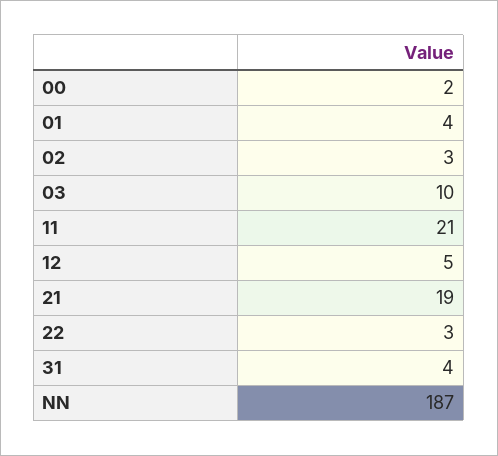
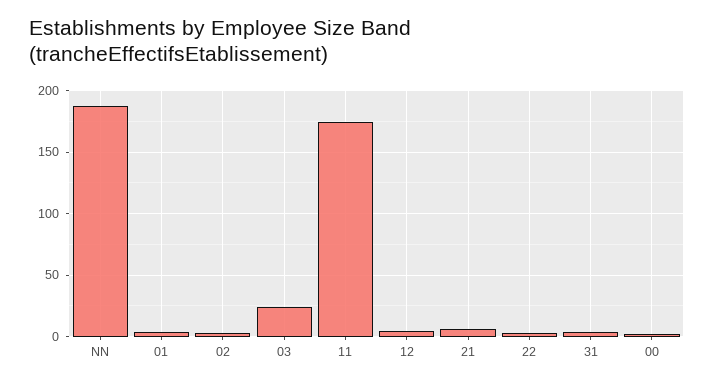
  {
    "00": 2,
    "01": 4,
    "02": 3,
-   "03": 10,
+   "03": 25,
-   "11": 21,
+   "11": 175,
    "12": 5,
-   "21": 19,
+   "21": 5,
    "22": 3,
    "31": 4,
    "NN": 187
  }

